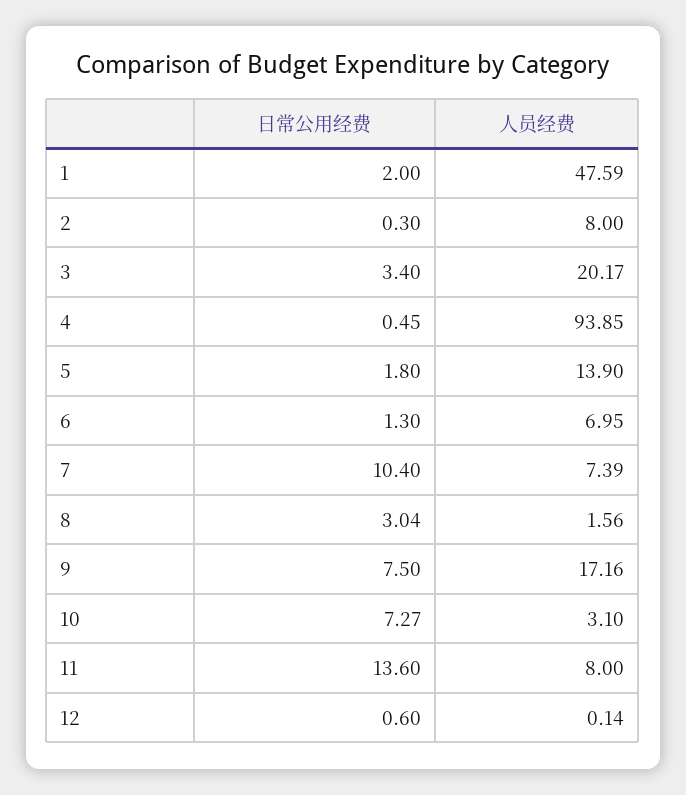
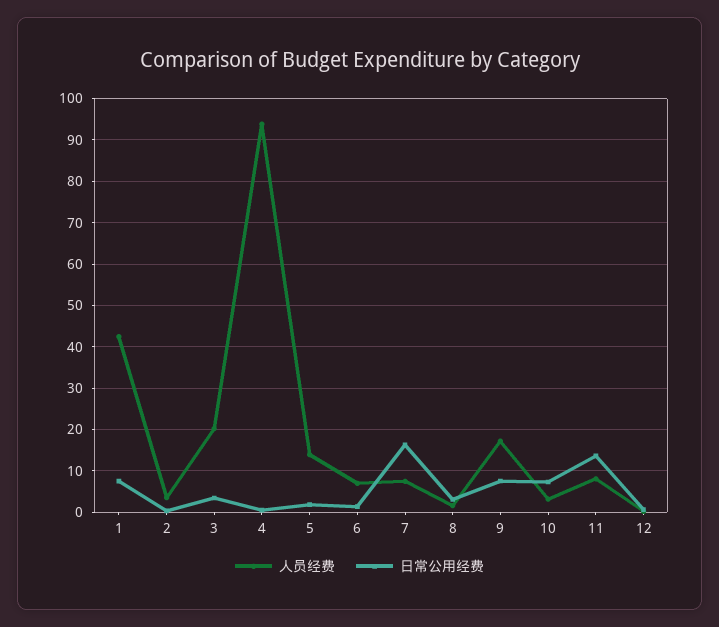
  {
    "日常公用经费": {
-     "1": 2,
+     "1": 8,
      "2": 0.3,
      "3": 3.4,
      "4": 0.45,
      "5": 1.8,
      "6": 1.3,
-     "7": 10.4,
+     "7": 16,
      "8": 3.04,
      "9": 7.5,
      "10": 7.27,
      "11": 13.6,
      "12": 0.6
    },
    "人员经费": {
-     "1": 47.59,
+     "1": 42,
-     "2": 8,
+     "2": 4,
      "3": 20.17,
      "4": 93.85,
      "5": 13.9,
      "6": 6.95,
      "7": 7.39,
      "8": 1.56,
      "9": 17.16,
      "10": 3.1,
      "11": 8,
      "12": 0.14
    }
  }

